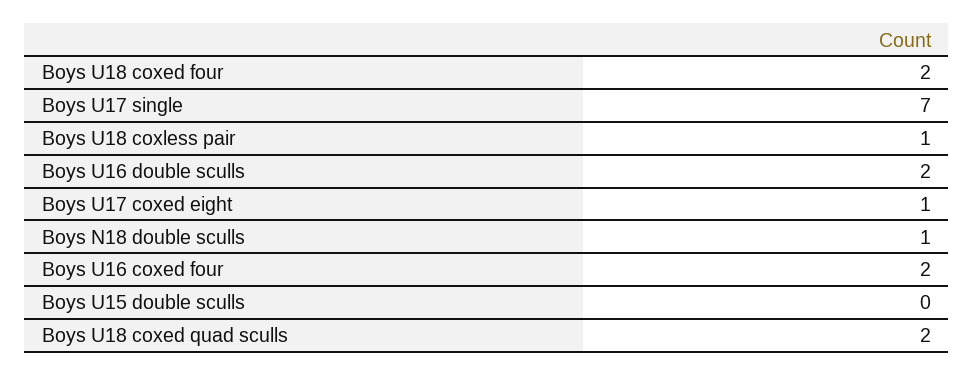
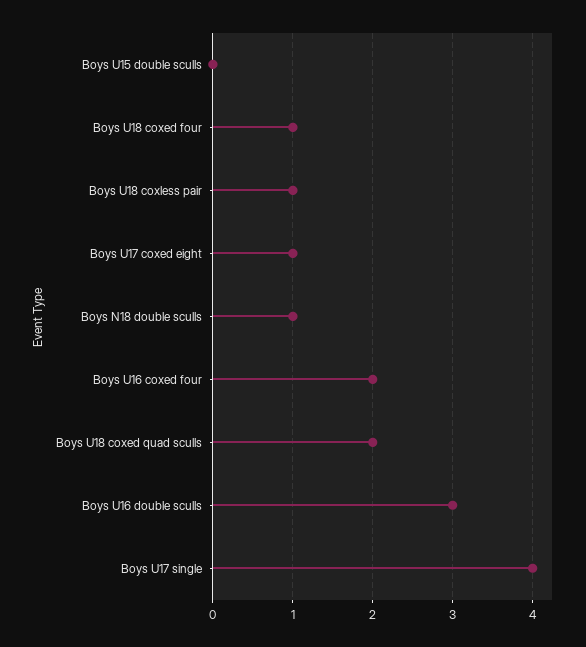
  {
-   "Boys U18 coxed four": 2,
+   "Boys U18 coxed four": 1,
-   "Boys U17 single": 7,
+   "Boys U17 single": 4,
    "Boys U18 coxless pair": 1,
-   "Boys U16 double sculls": 2,
+   "Boys U16 double sculls": 3,
    "Boys U17 coxed eight": 1,
    "Boys N18 double sculls": 1,
    "Boys U16 coxed four": 2,
    "Boys U15 double sculls": 0,
    "Boys U18 coxed quad sculls": 2
  }

